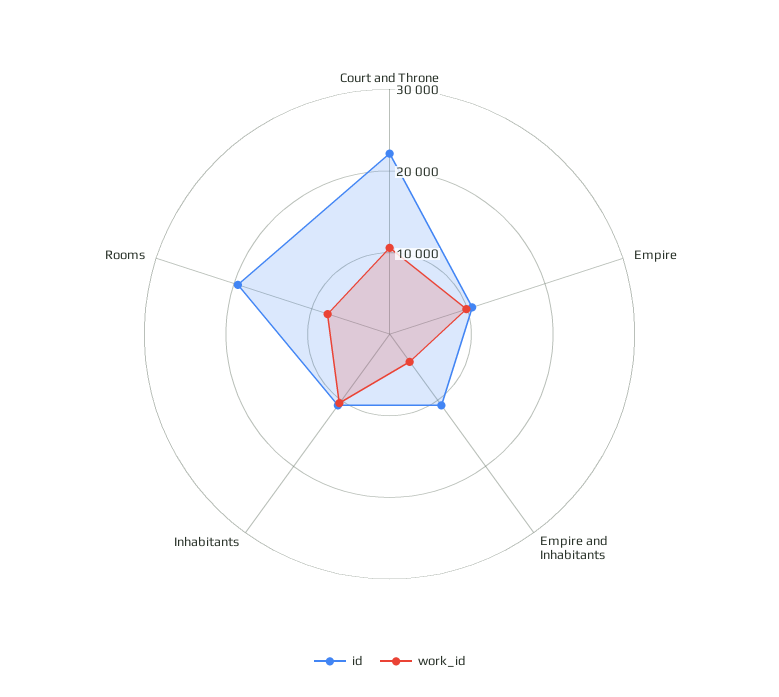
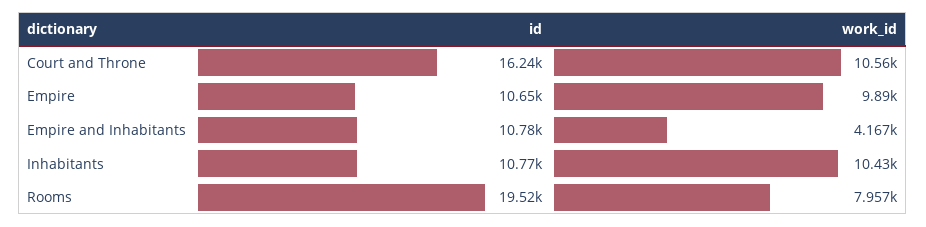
  {
    "id": {
-     "Court and Throne": 22000,
+     "Court and Throne": 16240,
      "Empire": 10650,
      "Empire and Inhabitants": 10780,
      "Inhabitants": 10770,
      "Rooms": 19520
    },
    "work_id": {
      "Court and Throne": 10560,
      "Empire": 9890,
      "Empire and Inhabitants": 4167,
      "Inhabitants": 10430,
      "Rooms": 7957
    }
  }

